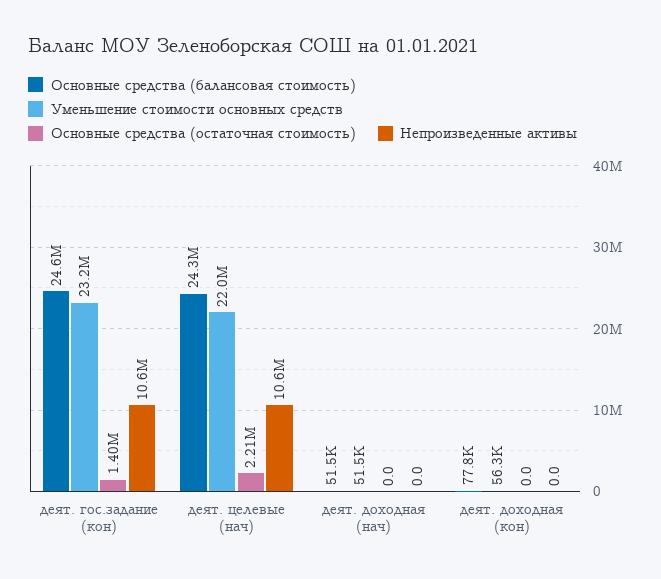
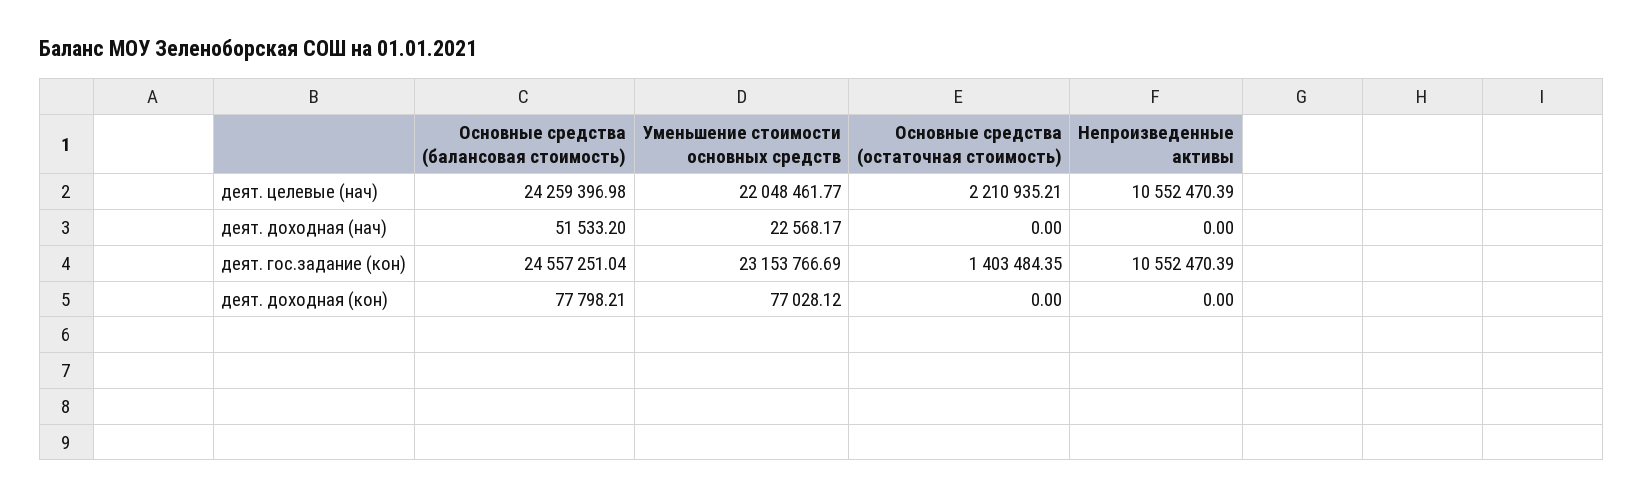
  {
    "Основные средства (балансовая стоимость)": {
      "деят. гос.задание (кон)": 24557251.04,
      "деят. целевые (нач)": 24259396.98,
      "деят. доходная (нач)": 51533.2,
      "деят. доходная (кон)": 77798.21
    },
    "Уменьшение стоимости основных средств": {
      "деят. гос.задание (кон)": 23153766.69,
      "деят. целевые (нач)": 22048461.77,
-     "деят. доходная (нач)": 51500,
+     "деят. доходная (нач)": 22568.17,
-     "деят. доходная (кон)": 56300
+     "деят. доходная (кон)": 77028.12
    },
    "Основные средства (остаточная стоимость)": {
      "деят. гос.задание (кон)": 1403484.35,
      "деят. целевые (нач)": 2210935.21,
      "деят. доходная (нач)": 0,
      "деят. доходная (кон)": 0
    },
    "Непроизведенные активы": {
      "деят. гос.задание (кон)": 10552470.39,
      "деят. целевые (нач)": 10552470.39,
      "деят. доходная (нач)": 0,
      "деят. доходная (кон)": 0
    }
  }

